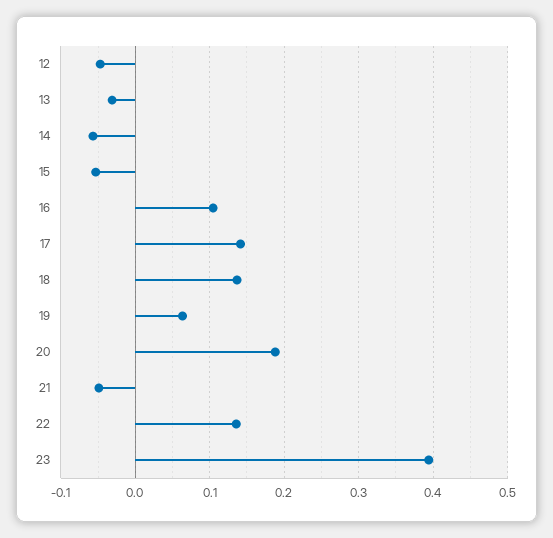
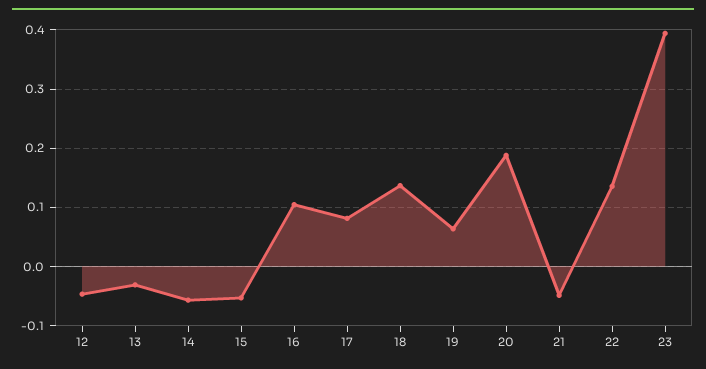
  {
    "12": -0.05,
    "13": -0.03,
    "14": -0.06,
    "15": -0.05,
    "16": 0.1,
-   "17": 0.14,
+   "17": 0.08,
    "18": 0.14,
    "19": 0.06,
    "20": 0.19,
    "21": -0.05,
    "22": 0.14,
    "23": 0.39
  }

